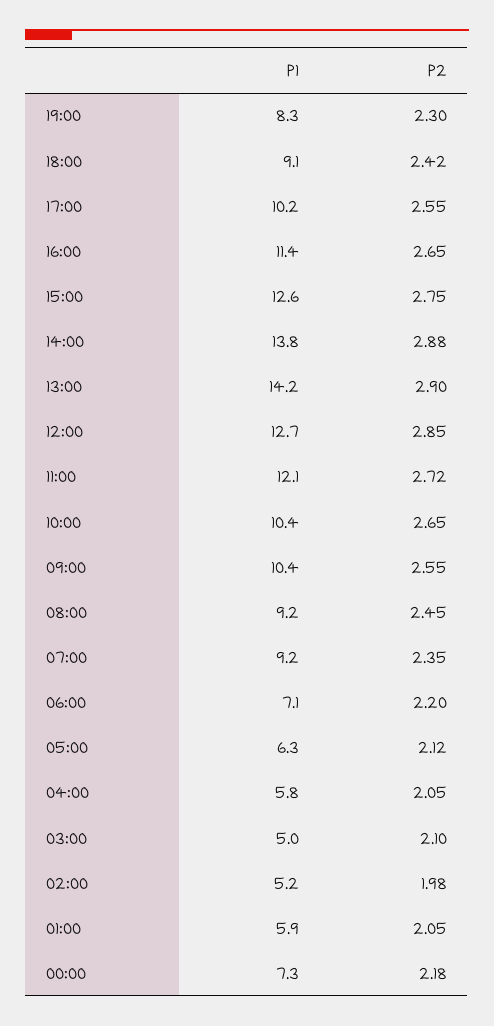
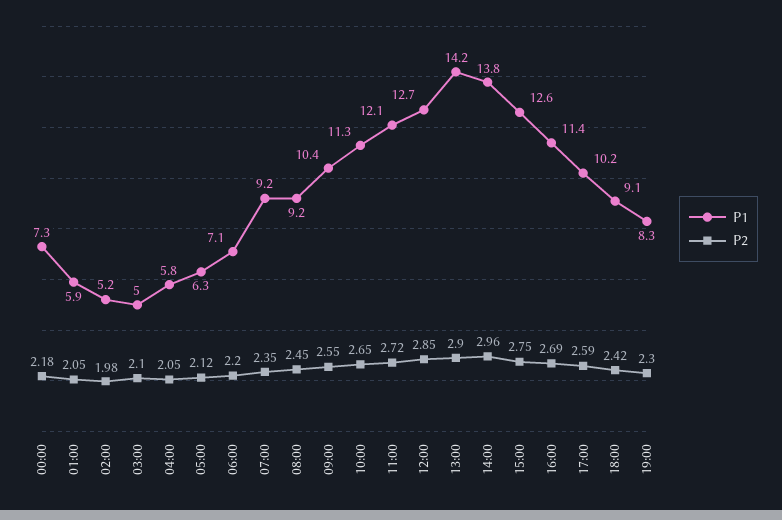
  {
    "P1": {
      "19:00": 8.3,
      "18:00": 9.1,
      "17:00": 10.2,
      "16:00": 11.4,
      "15:00": 12.6,
      "14:00": 13.8,
      "13:00": 14.2,
      "12:00": 12.7,
      "11:00": 12.1,
-     "10:00": 10.4,
+     "10:00": 11.3,
      "09:00": 10.4,
      "08:00": 9.2,
      "07:00": 9.2,
      "06:00": 7.1,
      "05:00": 6.3,
      "04:00": 5.8,
      "03:00": 5,
      "02:00": 5.2,
      "01:00": 5.9,
      "00:00": 7.3
    },
    "P2": {
      "19:00": 2.3,
      "18:00": 2.42,
-     "17:00": 2.55,
+     "17:00": 2.59,
-     "16:00": 2.65,
+     "16:00": 2.69,
      "15:00": 2.75,
-     "14:00": 2.88,
+     "14:00": 2.96,
      "13:00": 2.9,
      "12:00": 2.85,
      "11:00": 2.72,
      "10:00": 2.65,
      "09:00": 2.55,
      "08:00": 2.45,
      "07:00": 2.35,
      "06:00": 2.2,
      "05:00": 2.12,
      "04:00": 2.05,
      "03:00": 2.1,
      "02:00": 1.98,
      "01:00": 2.05,
      "00:00": 2.18
    }
  }

